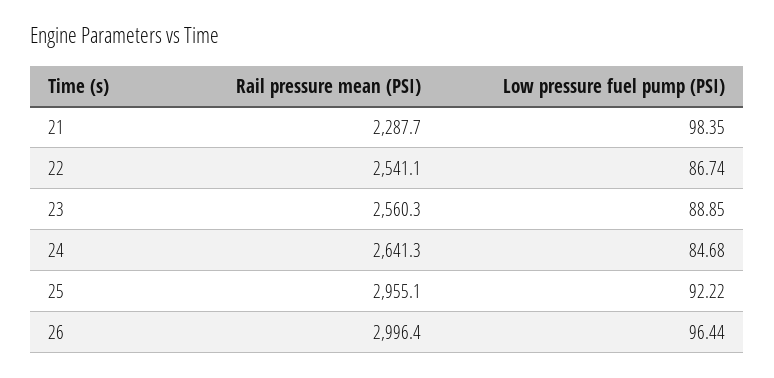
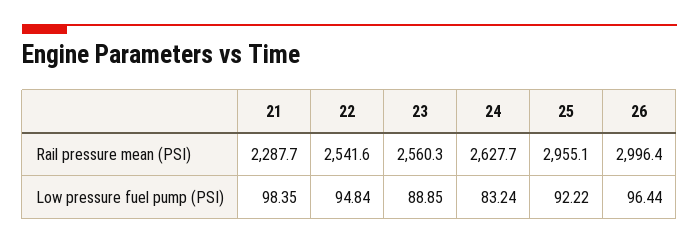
  {
    "Rail pressure mean (PSI)": {
      "21": 2287.7,
-     "22": 2541.1,
+     "22": 2541.6,
      "23": 2560.3,
-     "24": 2641.3,
+     "24": 2627.7,
      "25": 2955.1,
      "26": 2996.4
    },
    "Low pressure fuel pump (PSI)": {
      "21": 98.35,
-     "22": 86.74,
+     "22": 94.84,
      "23": 88.85,
-     "24": 84.68,
+     "24": 83.24,
      "25": 92.22,
      "26": 96.44
    }
  }

